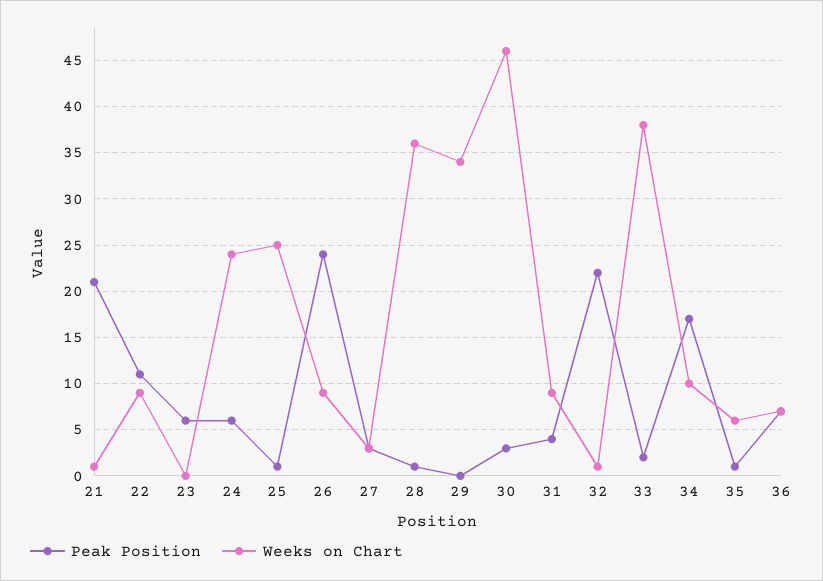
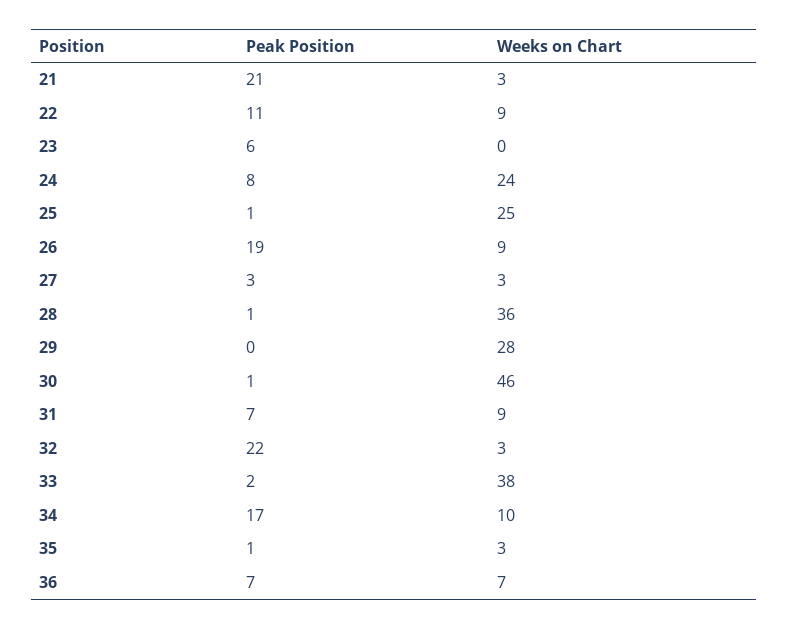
  {
    "Peak Position": {
      "21": 21,
      "22": 11,
      "23": 6,
-     "24": 6,
+     "24": 8,
      "25": 1,
-     "26": 24,
+     "26": 19,
      "27": 3,
      "28": 1,
      "29": 0,
-     "30": 3,
+     "30": 1,
-     "31": 4,
+     "31": 7,
      "32": 22,
      "33": 2,
      "34": 17,
      "35": 1,
      "36": 7
    },
    "Weeks on Chart": {
-     "21": 1,
+     "21": 3,
      "22": 9,
      "23": 0,
      "24": 24,
      "25": 25,
      "26": 9,
      "27": 3,
      "28": 36,
-     "29": 34,
+     "29": 28,
      "30": 46,
      "31": 9,
-     "32": 1,
+     "32": 3,
      "33": 38,
      "34": 10,
-     "35": 6,
+     "35": 3,
      "36": 7
    }
  }

